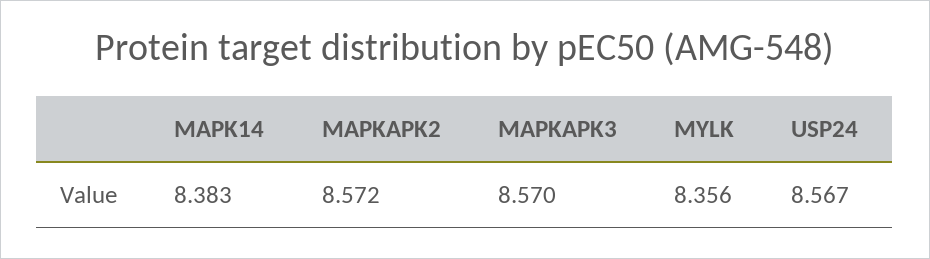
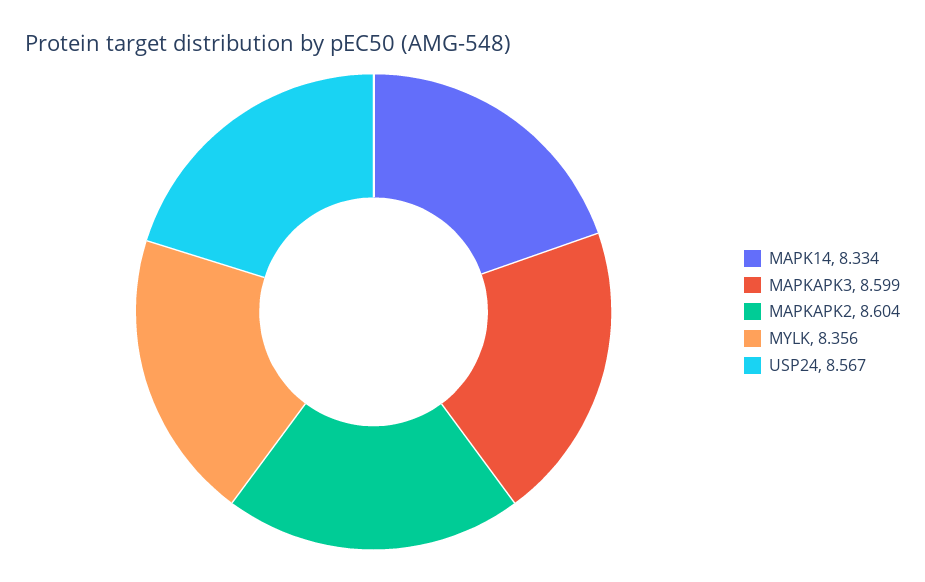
  {
-   "MAPK14": 8.383,
+   "MAPK14": 8.334,
-   "MAPKAPK2": 8.572,
+   "MAPKAPK2": 8.604,
-   "MAPKAPK3": 8.57,
+   "MAPKAPK3": 8.599,
    "MYLK": 8.356,
    "USP24": 8.567
  }

